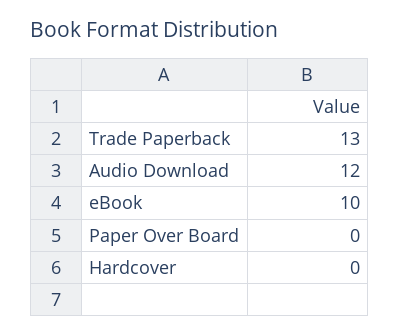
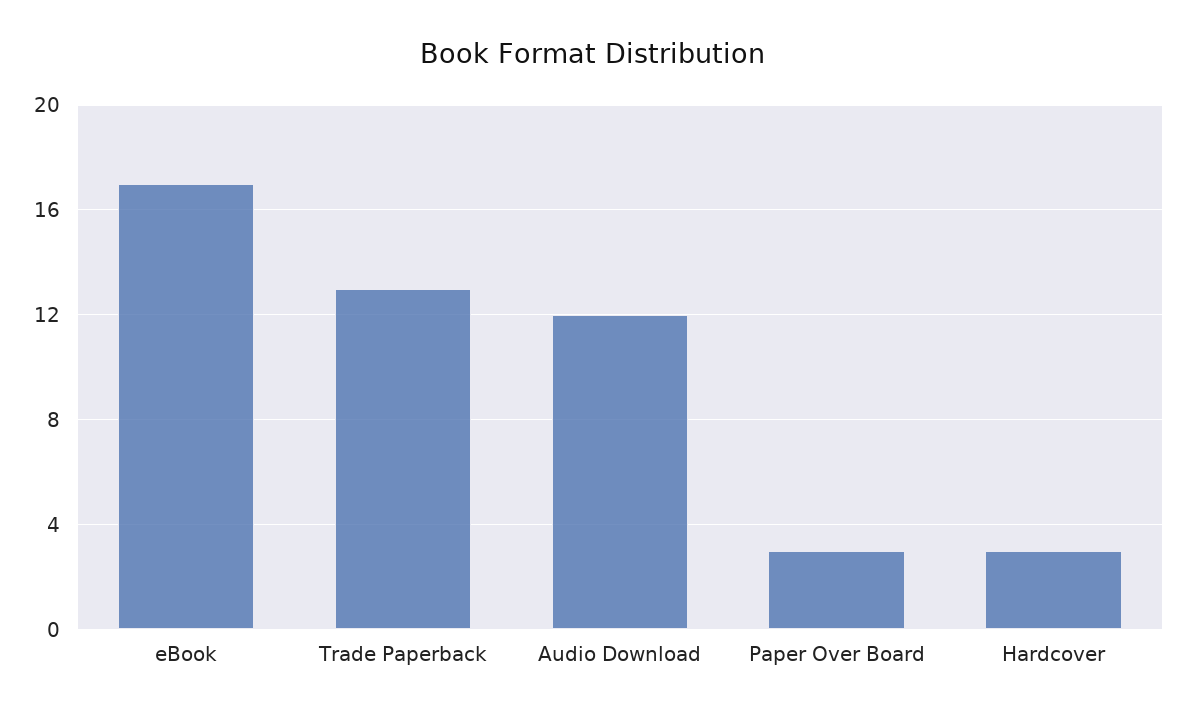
  {
    "Trade Paperback": 13,
    "Audio Download": 12,
-   "eBook": 10,
+   "eBook": 17,
-   "Paper Over Board": 0,
+   "Paper Over Board": 3,
-   "Hardcover": 0
+   "Hardcover": 3
  }

